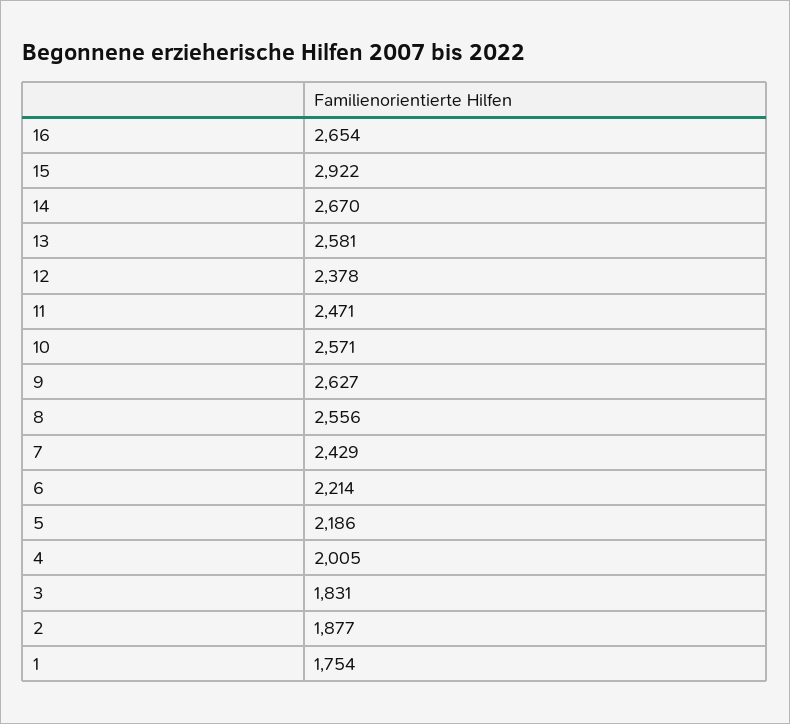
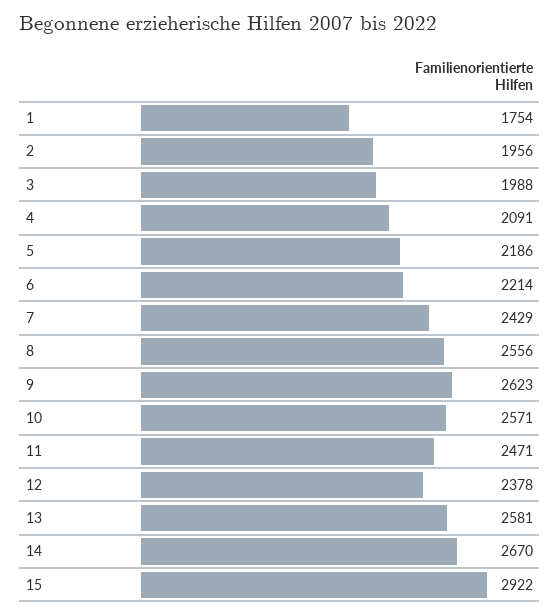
  {
-   "16": 2654,
    "15": 2922,
    "14": 2670,
    "13": 2581,
    "12": 2378,
    "11": 2471,
    "10": 2571,
-   "9": 2627,
+   "9": 2623,
    "8": 2556,
    "7": 2429,
    "6": 2214,
    "5": 2186,
-   "4": 2005,
+   "4": 2091,
-   "3": 1831,
+   "3": 1988,
-   "2": 1877,
+   "2": 1956,
    "1": 1754
  }

